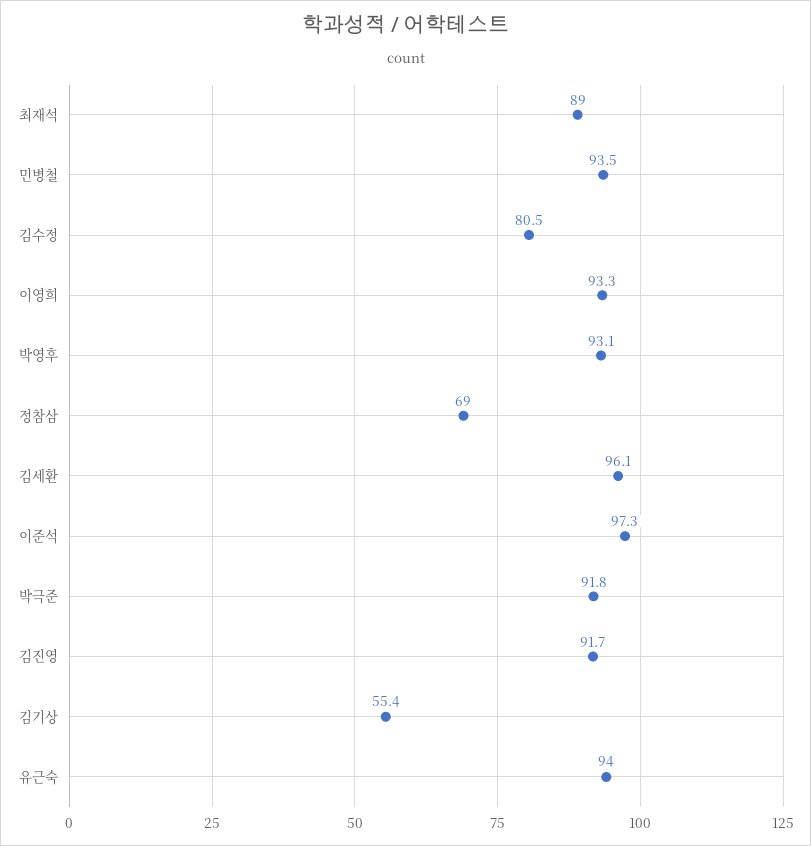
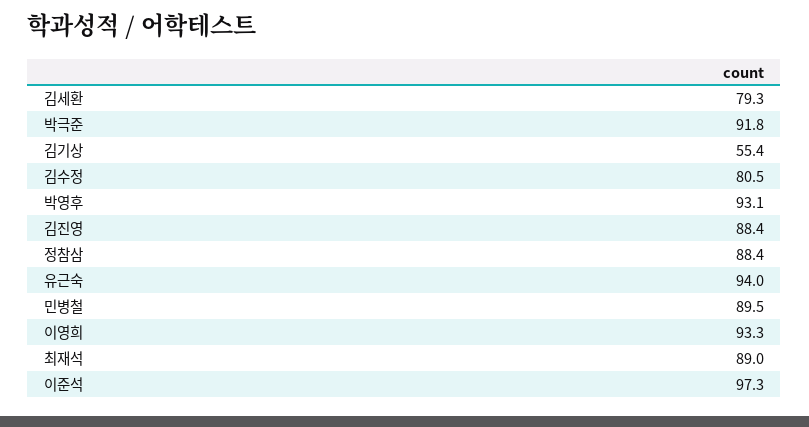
  {
    "최재석": 89,
-   "민병철": 93.5,
+   "민병철": 89.5,
    "김수정": 80.5,
    "이영희": 93.3,
    "박영후": 93.1,
-   "정참삼": 69,
+   "정참삼": 88.4,
-   "김세환": 96.1,
+   "김세환": 79.3,
    "이준석": 97.3,
    "박극준": 91.8,
-   "김진영": 91.7,
+   "김진영": 88.4,
    "김기상": 55.4,
    "유근숙": 94
  }

